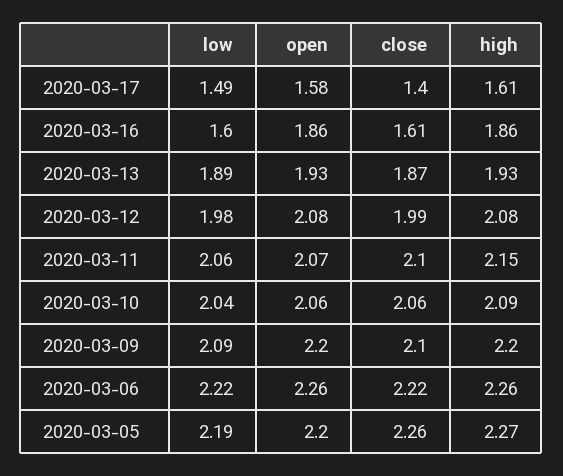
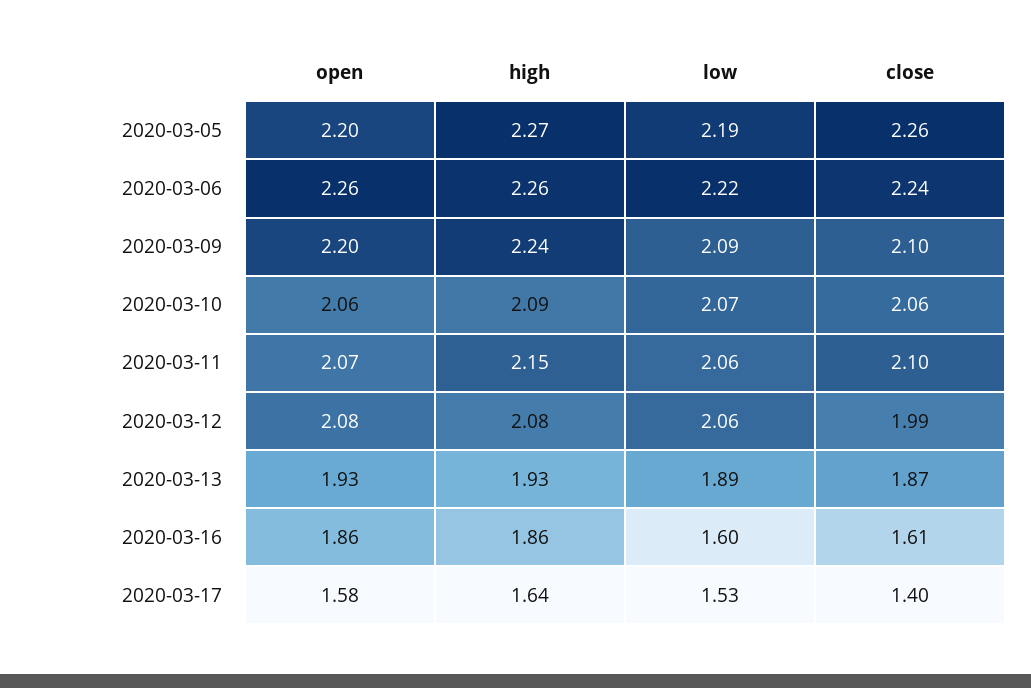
  {
    "low": {
-     "2020-03-17": 1.49,
+     "2020-03-17": 1.53,
      "2020-03-16": 1.6,
      "2020-03-13": 1.89,
-     "2020-03-12": 1.98,
+     "2020-03-12": 2.06,
      "2020-03-11": 2.06,
-     "2020-03-10": 2.04,
+     "2020-03-10": 2.07,
      "2020-03-09": 2.09,
      "2020-03-06": 2.22,
      "2020-03-05": 2.19
    },
    "open": {
      "2020-03-17": 1.58,
      "2020-03-16": 1.86,
      "2020-03-13": 1.93,
      "2020-03-12": 2.08,
      "2020-03-11": 2.07,
      "2020-03-10": 2.06,
      "2020-03-09": 2.2,
      "2020-03-06": 2.26,
      "2020-03-05": 2.2
    },
    "close": {
      "2020-03-17": 1.4,
      "2020-03-16": 1.61,
      "2020-03-13": 1.87,
      "2020-03-12": 1.99,
      "2020-03-11": 2.1,
      "2020-03-10": 2.06,
      "2020-03-09": 2.1,
-     "2020-03-06": 2.22,
+     "2020-03-06": 2.24,
      "2020-03-05": 2.26
    },
    "high": {
-     "2020-03-17": 1.61,
+     "2020-03-17": 1.64,
      "2020-03-16": 1.86,
      "2020-03-13": 1.93,
      "2020-03-12": 2.08,
      "2020-03-11": 2.15,
      "2020-03-10": 2.09,
-     "2020-03-09": 2.2,
+     "2020-03-09": 2.24,
      "2020-03-06": 2.26,
      "2020-03-05": 2.27
    }
  }

